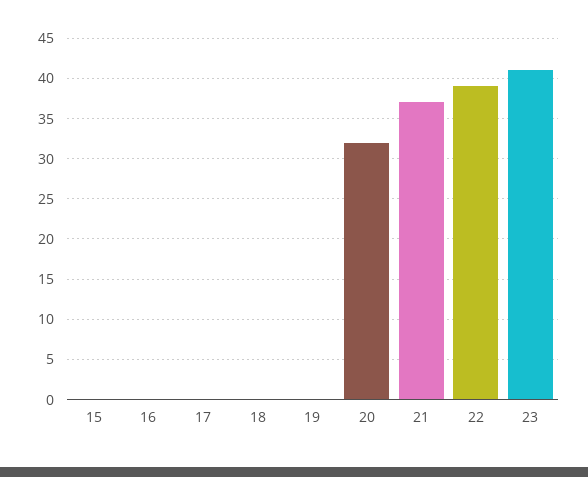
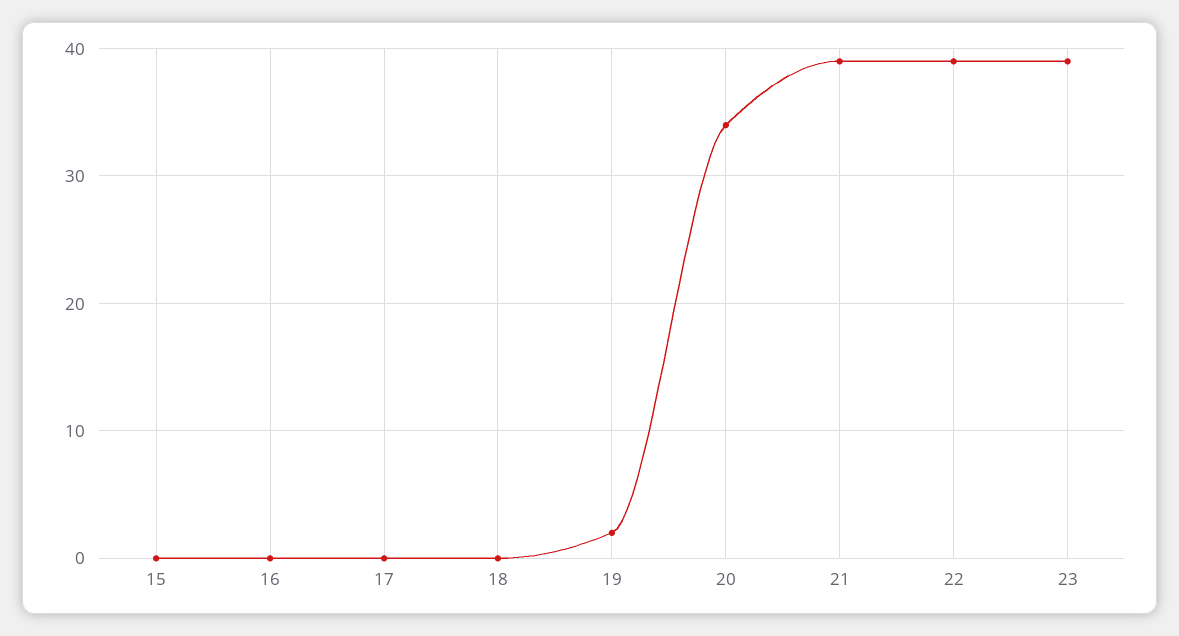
  {
    "15": 0,
    "16": 0,
    "17": 0,
    "18": 0,
-   "19": 0,
+   "19": 2,
-   "20": 32,
+   "20": 34,
-   "21": 37,
+   "21": 39,
    "22": 39,
-   "23": 41
+   "23": 39
  }

